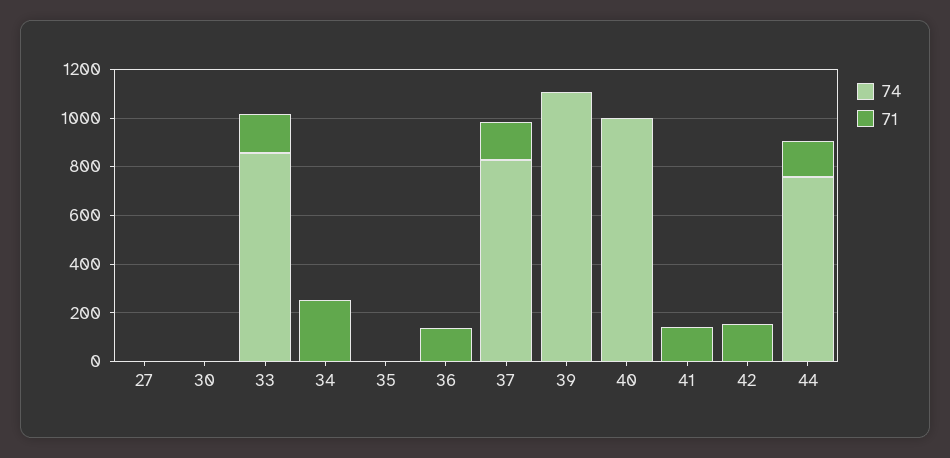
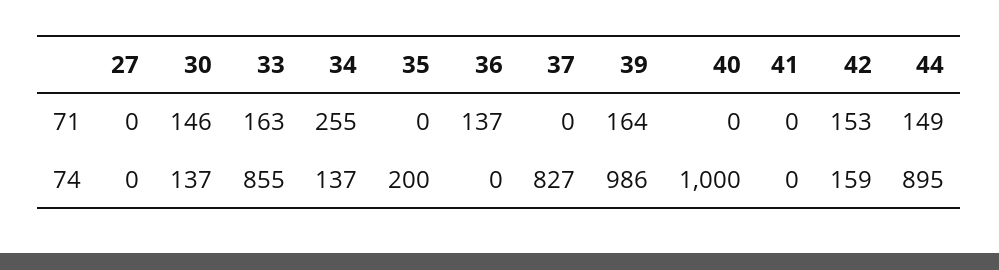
  {
    "74": {
      "27": 0,
-     "30": 0,
+     "30": 137,
      "33": 855,
-     "34": 0,
+     "34": 137,
-     "35": 0,
+     "35": 200,
      "36": 0,
      "37": 827,
-     "39": 1100,
+     "39": 986,
      "40": 1000,
      "41": 0,
-     "42": 0,
+     "42": 159,
-     "44": 750
+     "44": 895
    },
    "71": {
      "27": 0,
-     "30": 0,
+     "30": 146,
      "33": 163,
      "34": 255,
      "35": 0,
      "36": 137,
-     "37": 150,
+     "37": 0,
-     "39": 0,
+     "39": 164,
      "40": 0,
-     "41": 150,
+     "41": 0,
      "42": 153,
      "44": 149
    }
  }

